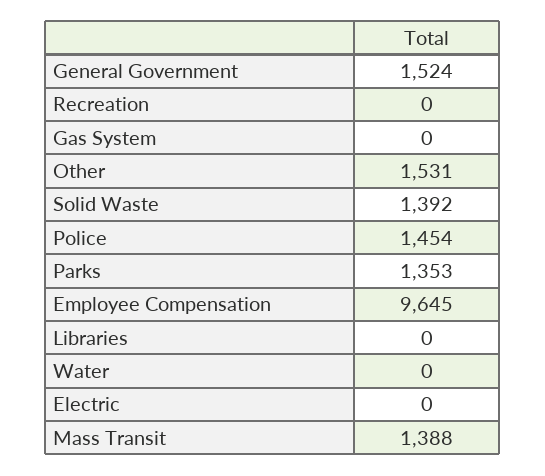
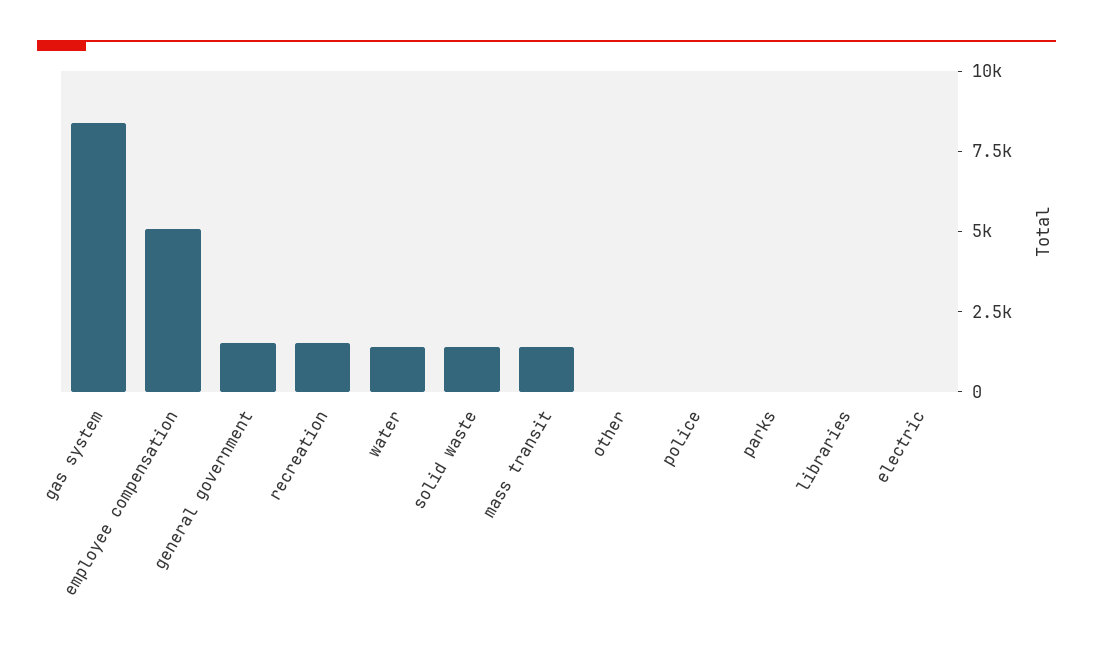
  {
    "General Government": 1524,
-   "Recreation": 0,
+   "Recreation": 1500,
-   "Gas System": 0,
+   "Gas System": 8500,
-   "Other": 1531,
+   "Other": 0,
    "Solid Waste": 1392,
-   "Police": 1454,
+   "Police": 0,
-   "Parks": 1353,
+   "Parks": 0,
-   "Employee Compensation": 9645,
+   "Employee Compensation": 5000,
    "Libraries": 0,
-   "Water": 0,
+   "Water": 1500,
    "Electric": 0,
    "Mass Transit": 1388
  }

